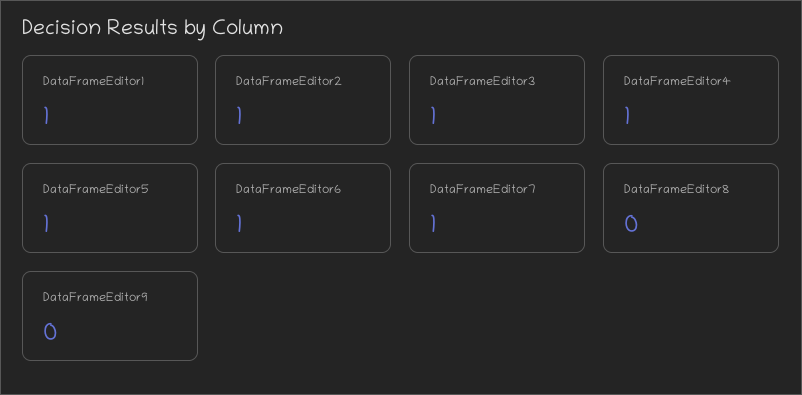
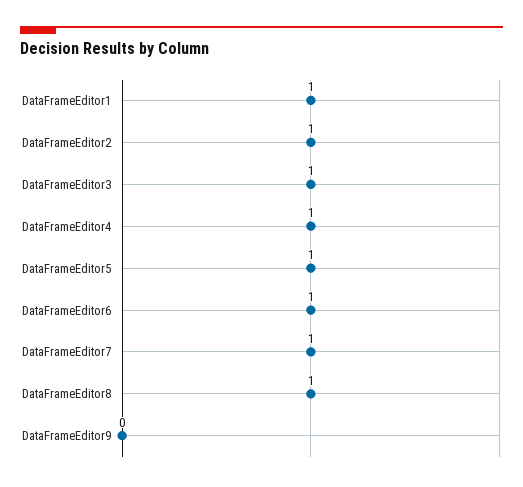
  {
    "DataFrameEditor1": 1,
    "DataFrameEditor2": 1,
    "DataFrameEditor3": 1,
    "DataFrameEditor4": 1,
    "DataFrameEditor5": 1,
    "DataFrameEditor6": 1,
    "DataFrameEditor7": 1,
-   "DataFrameEditor8": 0,
+   "DataFrameEditor8": 1,
    "DataFrameEditor9": 0
  }

